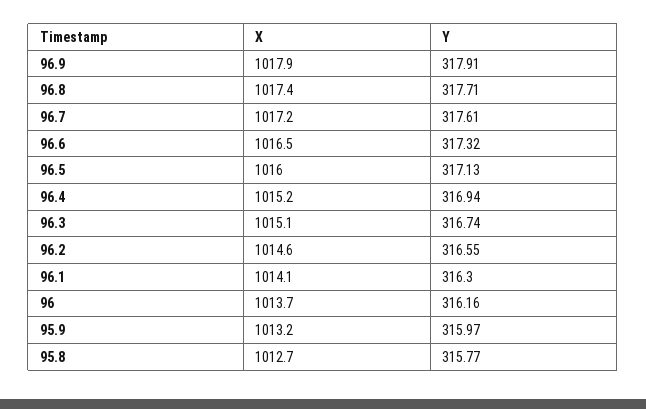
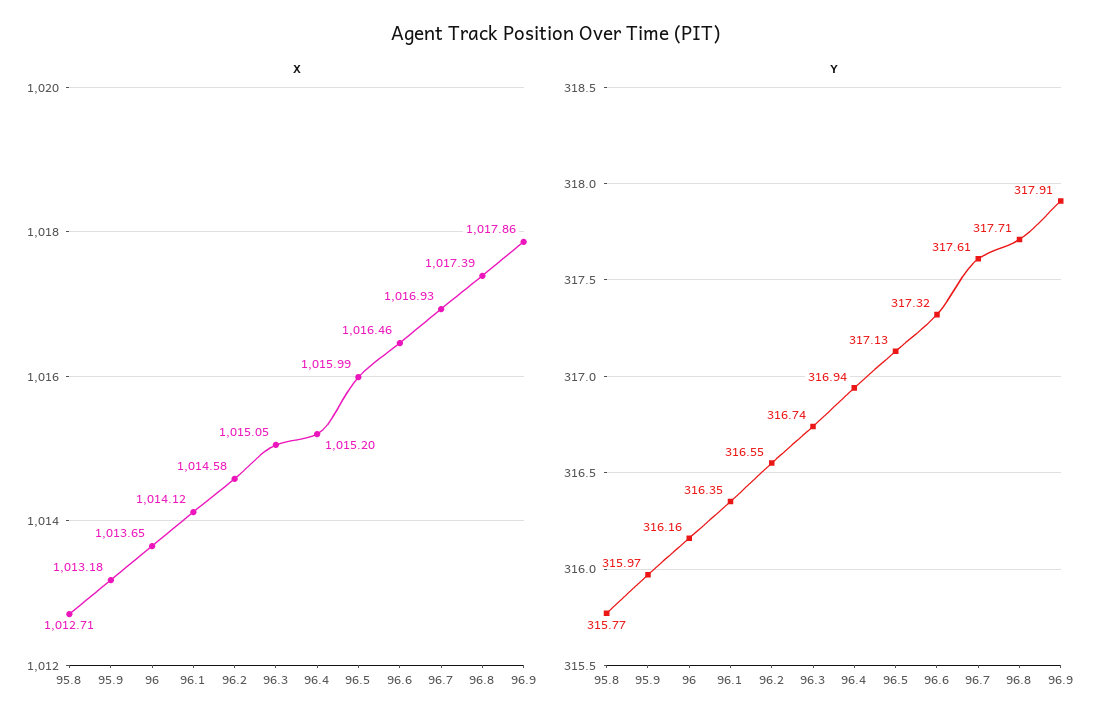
  {
    "X": {
      "96.9": 1017.86,
      "96.8": 1017.39,
-     "96.7": 1017.2,
+     "96.7": 1016.93,
      "96.6": 1016.46,
      "96.5": 1015.99,
      "96.4": 1015.2,
      "96.3": 1015.05,
      "96.2": 1014.58,
      "96.1": 1014.12,
      "96": 1013.65,
      "95.9": 1013.18,
      "95.8": 1012.71
    },
    "Y": {
      "96.9": 317.91,
      "96.8": 317.71,
      "96.7": 317.61,
      "96.6": 317.32,
      "96.5": 317.13,
      "96.4": 316.94,
      "96.3": 316.74,
      "96.2": 316.55,
-     "96.1": 316.3,
+     "96.1": 316.35,
      "96": 316.16,
      "95.9": 315.97,
      "95.8": 315.77
    }
  }

